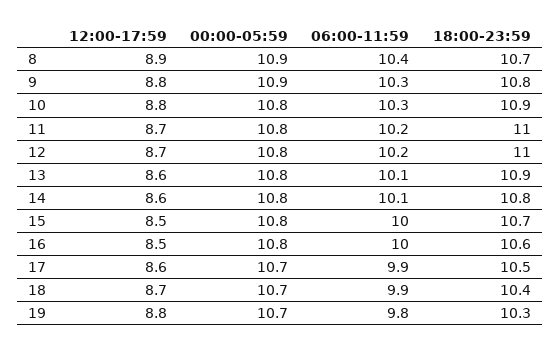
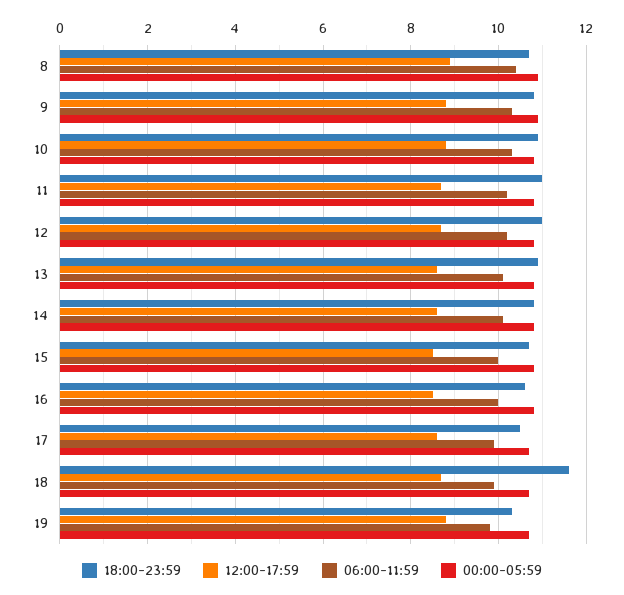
  {
    "12:00-17:59": {
      "8": 8.9,
      "9": 8.8,
      "10": 8.8,
      "11": 8.7,
      "12": 8.7,
      "13": 8.6,
      "14": 8.6,
      "15": 8.5,
      "16": 8.5,
      "17": 8.6,
      "18": 8.7,
      "19": 8.8
    },
    "00:00-05:59": {
      "8": 10.9,
      "9": 10.9,
      "10": 10.8,
      "11": 10.8,
      "12": 10.8,
      "13": 10.8,
      "14": 10.8,
      "15": 10.8,
      "16": 10.8,
      "17": 10.7,
      "18": 10.7,
      "19": 10.7
    },
    "06:00-11:59": {
      "8": 10.4,
      "9": 10.3,
      "10": 10.3,
      "11": 10.2,
      "12": 10.2,
      "13": 10.1,
      "14": 10.1,
      "15": 10,
      "16": 10,
      "17": 9.9,
      "18": 9.9,
      "19": 9.8
    },
    "18:00-23:59": {
      "8": 10.7,
      "9": 10.8,
      "10": 10.9,
      "11": 11,
      "12": 11,
      "13": 10.9,
      "14": 10.8,
      "15": 10.7,
      "16": 10.6,
      "17": 10.5,
-     "18": 10.4,
+     "18": 11.5,
      "19": 10.3
    }
  }

